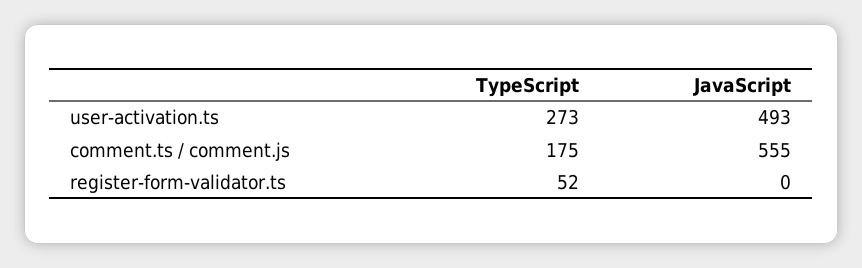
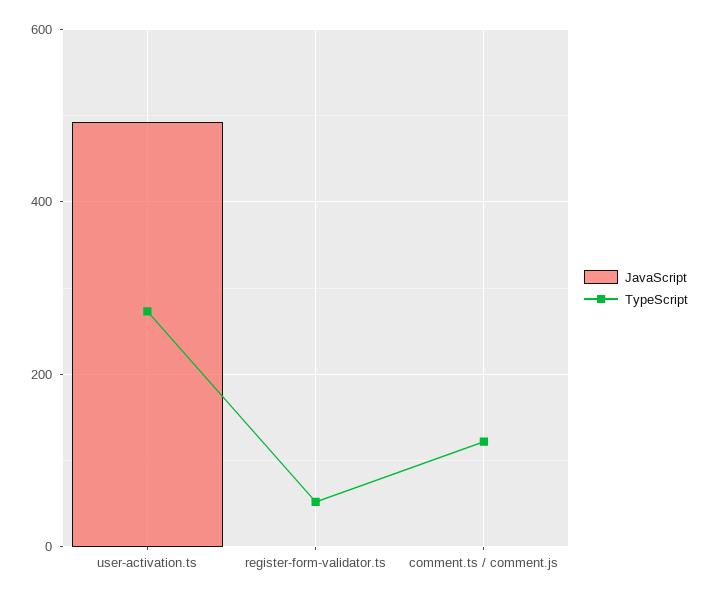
  {
    "TypeScript": {
      "user-activation.ts": 273,
-     "comment.ts / comment.js": 175,
+     "comment.ts / comment.js": 120,
      "register-form-validator.ts": 52
    },
    "JavaScript": {
      "user-activation.ts": 493,
-     "comment.ts / comment.js": 555,
+     "comment.ts / comment.js": 0,
      "register-form-validator.ts": 0
    }
  }

